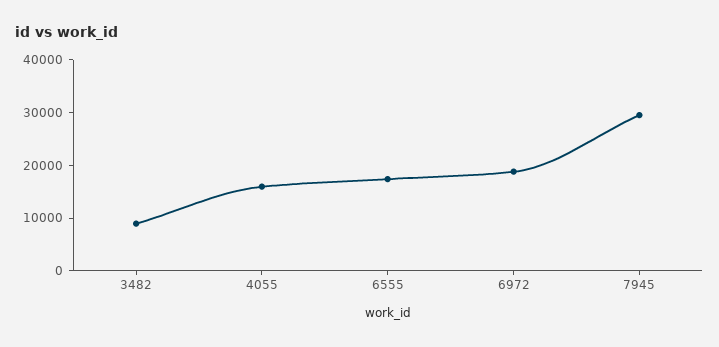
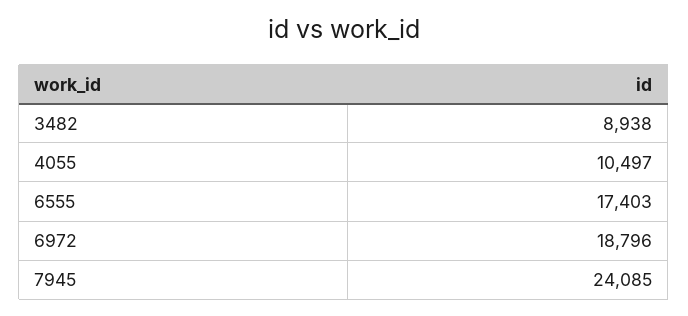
  {
    "3482": 8938,
-   "4055": 16000,
+   "4055": 10497,
    "6555": 17403,
    "6972": 18796,
-   "7945": 30000
+   "7945": 24085
  }

